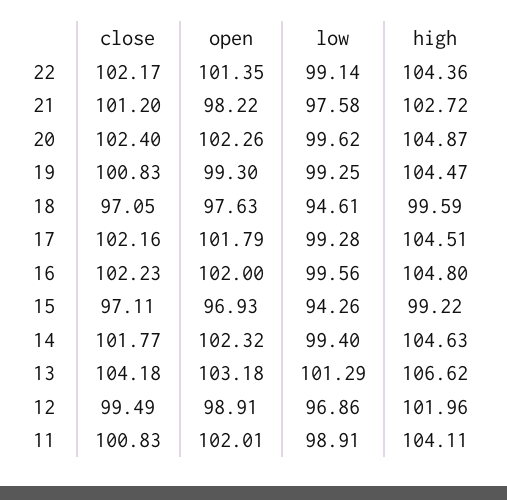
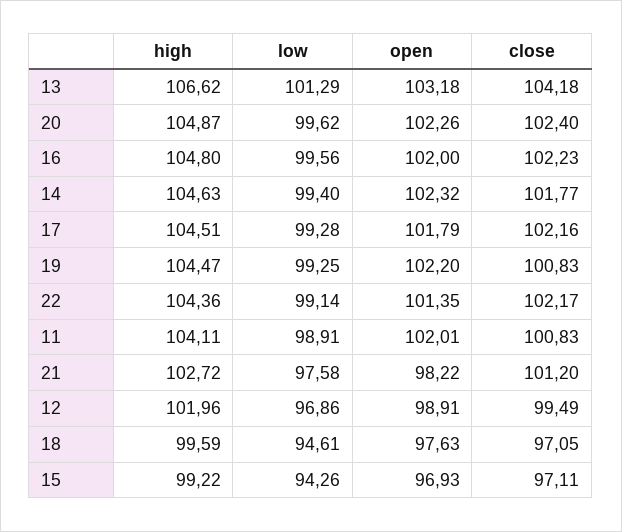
  {
    "close": {
      "22": 102.17,
      "21": 101.2,
      "20": 102.4,
      "19": 100.83,
      "18": 97.05,
      "17": 102.16,
      "16": 102.23,
      "15": 97.11,
      "14": 101.77,
      "13": 104.18,
      "12": 99.49,
      "11": 100.83
    },
    "open": {
      "22": 101.35,
      "21": 98.22,
      "20": 102.26,
-     "19": 99.3,
+     "19": 102.2,
      "18": 97.63,
      "17": 101.79,
      "16": 102,
      "15": 96.93,
      "14": 102.32,
      "13": 103.18,
      "12": 98.91,
      "11": 102.01
    },
    "low": {
      "22": 99.14,
      "21": 97.58,
      "20": 99.62,
      "19": 99.25,
      "18": 94.61,
      "17": 99.28,
      "16": 99.56,
      "15": 94.26,
      "14": 99.4,
      "13": 101.29,
      "12": 96.86,
      "11": 98.91
    },
    "high": {
      "22": 104.36,
      "21": 102.72,
      "20": 104.87,
      "19": 104.47,
      "18": 99.59,
      "17": 104.51,
      "16": 104.8,
      "15": 99.22,
      "14": 104.63,
      "13": 106.62,
      "12": 101.96,
      "11": 104.11
    }
  }

